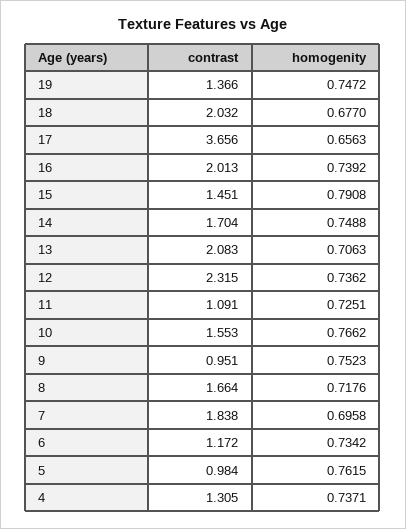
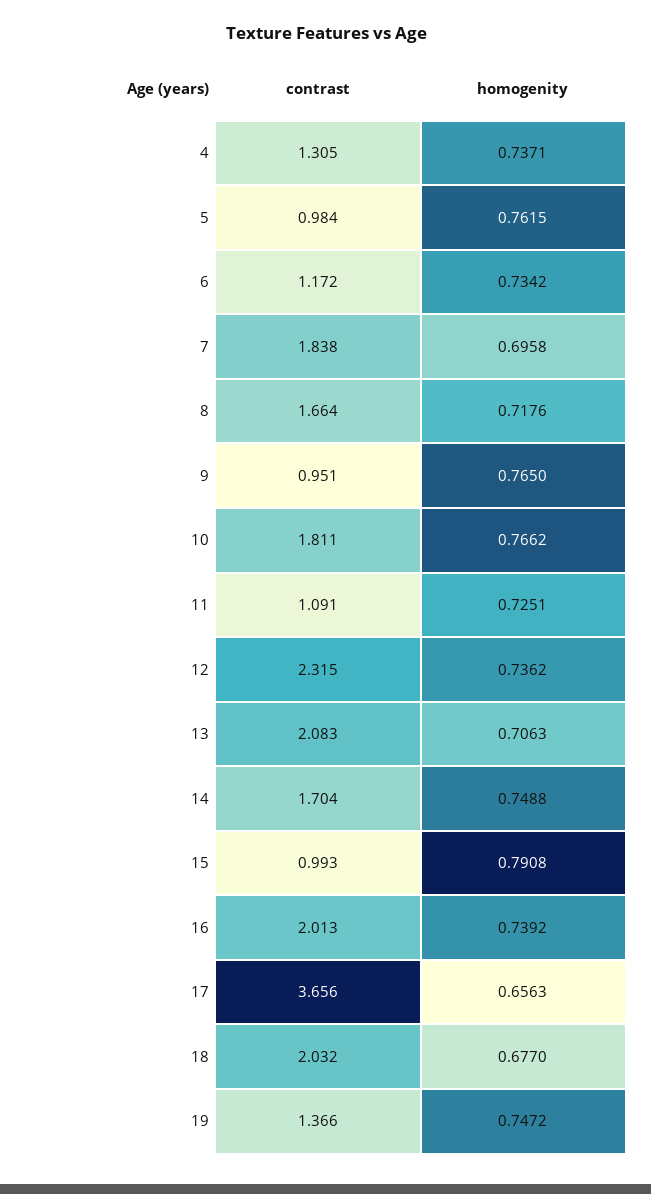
  {
    "contrast": {
      "19": 1.366,
      "18": 2.032,
      "17": 3.656,
      "16": 2.013,
-     "15": 1.451,
+     "15": 0.993,
      "14": 1.704,
      "13": 2.083,
      "12": 2.315,
      "11": 1.091,
-     "10": 1.553,
+     "10": 1.811,
      "9": 0.951,
      "8": 1.664,
      "7": 1.838,
      "6": 1.172,
      "5": 0.984,
      "4": 1.305
    },
    "homogenity": {
      "19": 0.7472,
      "18": 0.677,
      "17": 0.6563,
      "16": 0.7392,
      "15": 0.7908,
      "14": 0.7488,
      "13": 0.7063,
      "12": 0.7362,
      "11": 0.7251,
      "10": 0.7662,
-     "9": 0.7523,
+     "9": 0.765,
      "8": 0.7176,
      "7": 0.6958,
      "6": 0.7342,
      "5": 0.7615,
      "4": 0.7371
    }
  }

